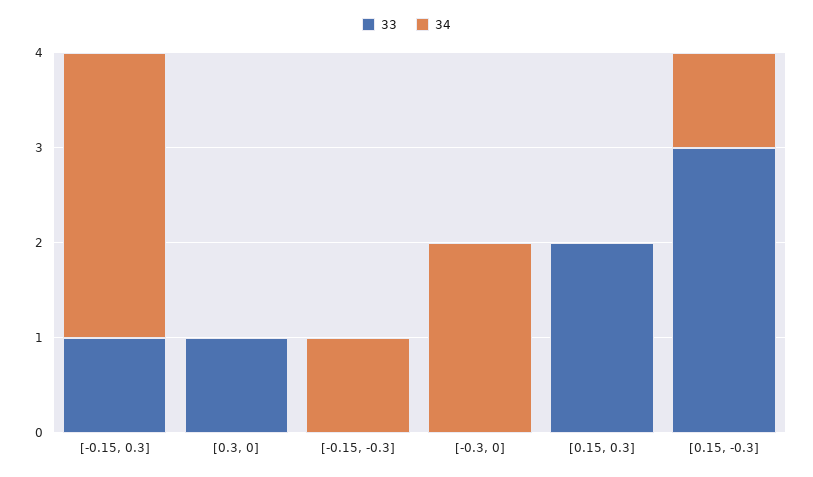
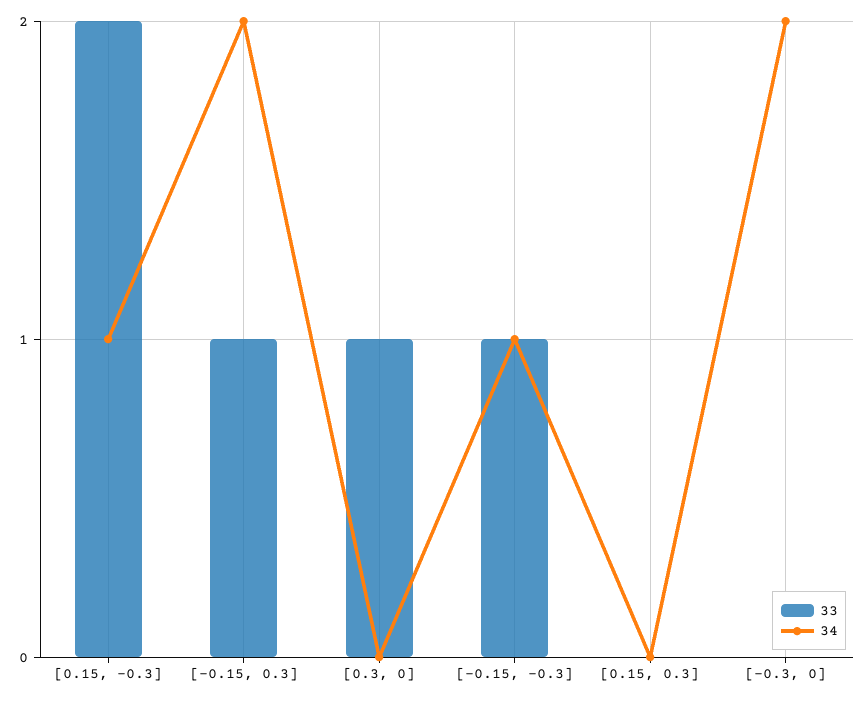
  {
    "33": {
      "[-0.15, 0.3]": 1,
      "[0.3, 0]": 1,
-     "[-0.15, -0.3]": 0,
+     "[-0.15, -0.3]": 1,
      "[-0.3, 0]": 0,
-     "[0.15, 0.3]": 2,
+     "[0.15, 0.3]": 0,
-     "[0.15, -0.3]": 3
+     "[0.15, -0.3]": 2
    },
    "34": {
-     "[-0.15, 0.3]": 3,
+     "[-0.15, 0.3]": 2,
      "[0.3, 0]": 0,
      "[-0.15, -0.3]": 1,
      "[-0.3, 0]": 2,
      "[0.15, 0.3]": 0,
      "[0.15, -0.3]": 1
    }
  }

